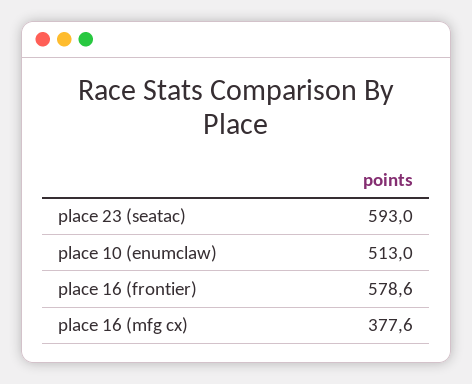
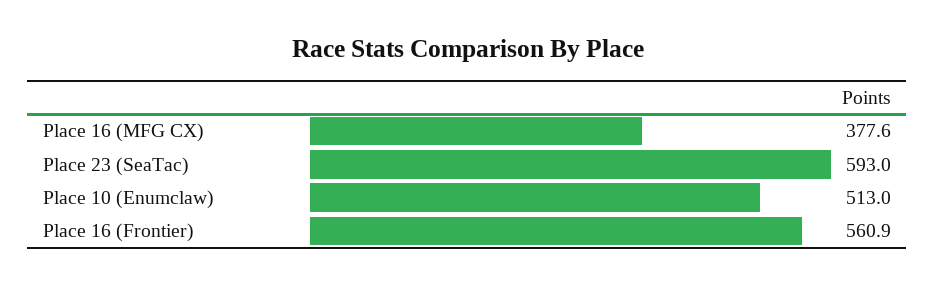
  {
    "place 23 (seatac)": 593,
    "place 10 (enumclaw)": 513,
-   "place 16 (frontier)": 578.6,
+   "place 16 (frontier)": 560.9,
    "place 16 (mfg cx)": 377.6
  }

